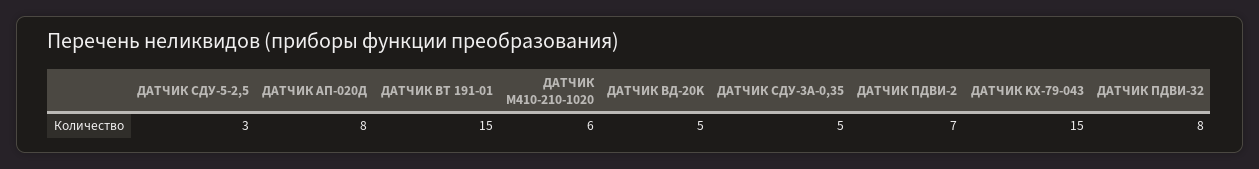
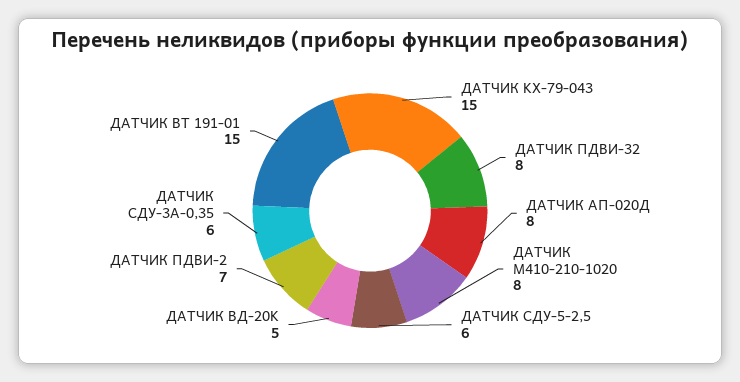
  {
-   "ДАТЧИК CДУ-5-2,5": 3,
+   "ДАТЧИК CДУ-5-2,5": 6,
    "ДАТЧИК AП-020Д": 8,
    "ДАТЧИК BT 191-01": 15,
-   "ДАТЧИК M410-210-1020": 6,
+   "ДАТЧИК M410-210-1020": 8,
    "ДАТЧИК BД-20K": 5,
-   "ДАТЧИК CДУ-3A-0,35": 5,
+   "ДАТЧИК CДУ-3A-0,35": 6,
    "ДАТЧИК ПДBИ-2": 7,
    "ДАТЧИК KX-79-043": 15,
    "ДАТЧИК ПДBИ-32": 8
  }

